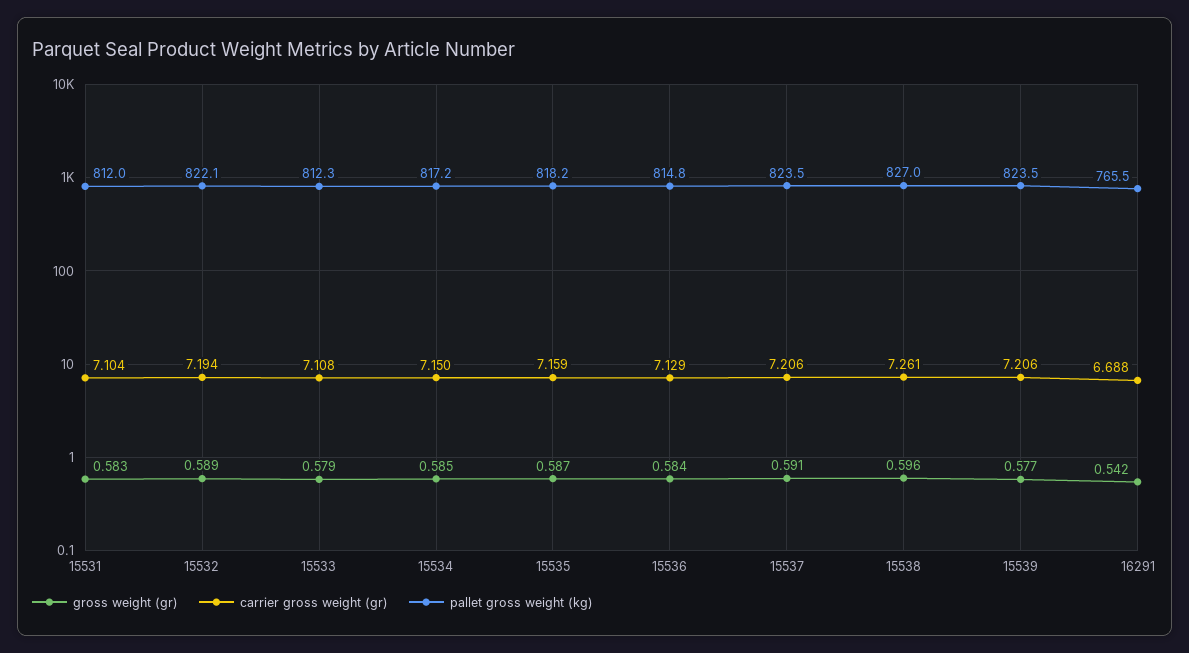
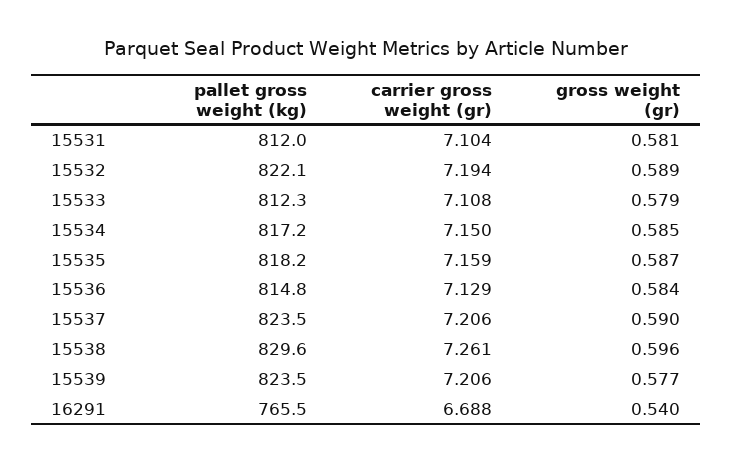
  {
    "gross weight (gr)": {
-     "15531": 0.583,
+     "15531": 0.581,
      "15532": 0.589,
      "15533": 0.579,
      "15534": 0.585,
      "15535": 0.587,
      "15536": 0.584,
-     "15537": 0.591,
+     "15537": 0.59,
      "15538": 0.596,
      "15539": 0.577,
-     "16291": 0.542
+     "16291": 0.54
    },
    "carrier gross weight (gr)": {
      "15531": 7.104,
      "15532": 7.194,
      "15533": 7.108,
      "15534": 7.15,
      "15535": 7.159,
      "15536": 7.129,
      "15537": 7.206,
      "15538": 7.261,
      "15539": 7.206,
      "16291": 6.688
    },
    "pallet gross weight (kg)": {
      "15531": 812,
      "15532": 822.1,
      "15533": 812.3,
      "15534": 817.2,
      "15535": 818.2,
      "15536": 814.8,
      "15537": 823.5,
-     "15538": 827,
+     "15538": 829.6,
      "15539": 823.5,
      "16291": 765.5
    }
  }

